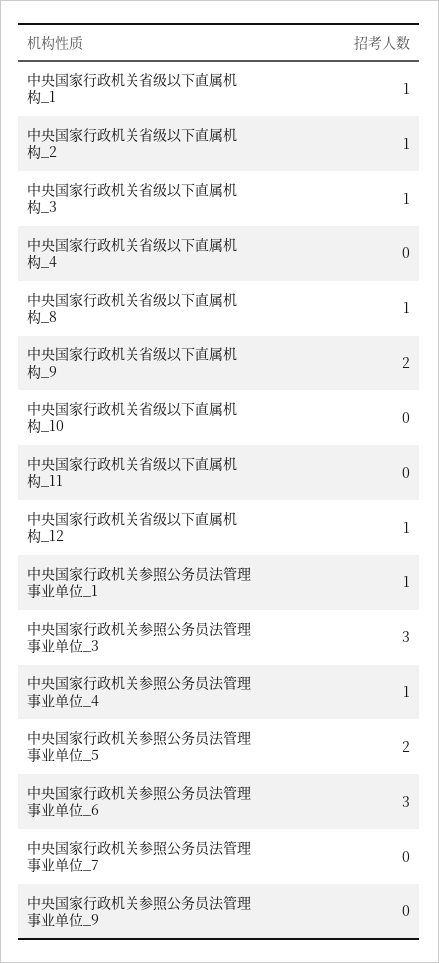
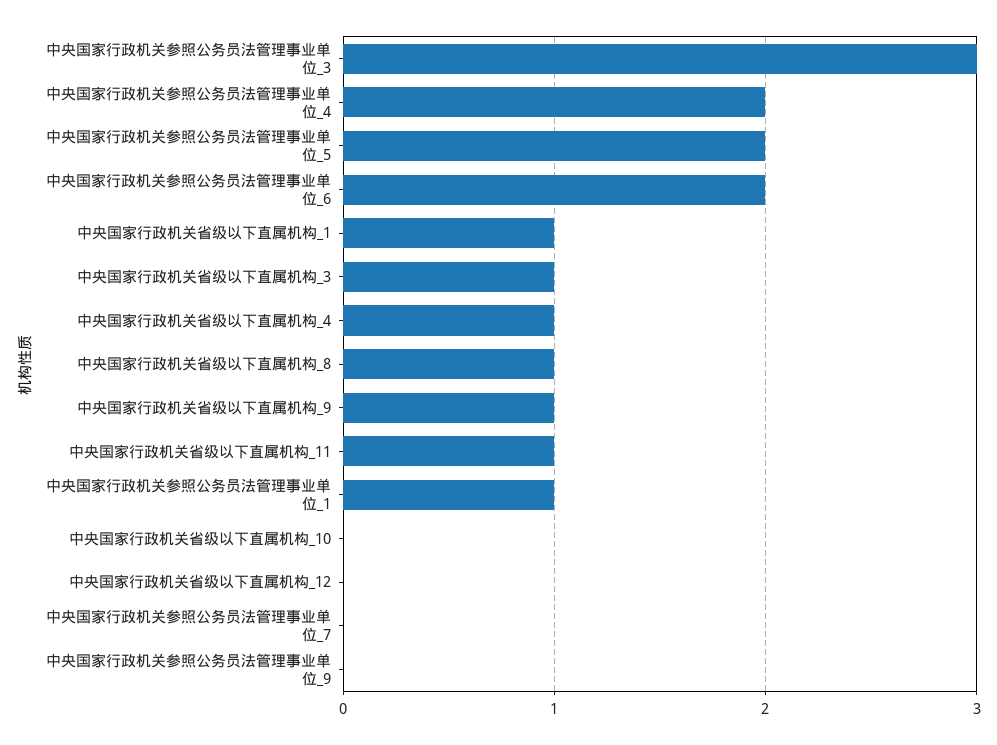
  {
    "中央国家行政机关省级以下直属机构_1": 1,
-   "中央国家行政机关省级以下直属机构_2": 1,
    "中央国家行政机关省级以下直属机构_3": 1,
-   "中央国家行政机关省级以下直属机构_4": 0,
+   "中央国家行政机关省级以下直属机构_4": 1,
    "中央国家行政机关省级以下直属机构_8": 1,
-   "中央国家行政机关省级以下直属机构_9": 2,
+   "中央国家行政机关省级以下直属机构_9": 1,
    "中央国家行政机关省级以下直属机构_10": 0,
-   "中央国家行政机关省级以下直属机构_11": 0,
+   "中央国家行政机关省级以下直属机构_11": 1,
-   "中央国家行政机关省级以下直属机构_12": 1,
+   "中央国家行政机关省级以下直属机构_12": 0,
    "中央国家行政机关参照公务员法管理事业单位_1": 1,
    "中央国家行政机关参照公务员法管理事业单位_3": 3,
-   "中央国家行政机关参照公务员法管理事业单位_4": 1,
+   "中央国家行政机关参照公务员法管理事业单位_4": 2,
    "中央国家行政机关参照公务员法管理事业单位_5": 2,
-   "中央国家行政机关参照公务员法管理事业单位_6": 3,
+   "中央国家行政机关参照公务员法管理事业单位_6": 2,
    "中央国家行政机关参照公务员法管理事业单位_7": 0,
    "中央国家行政机关参照公务员法管理事业单位_9": 0
  }

